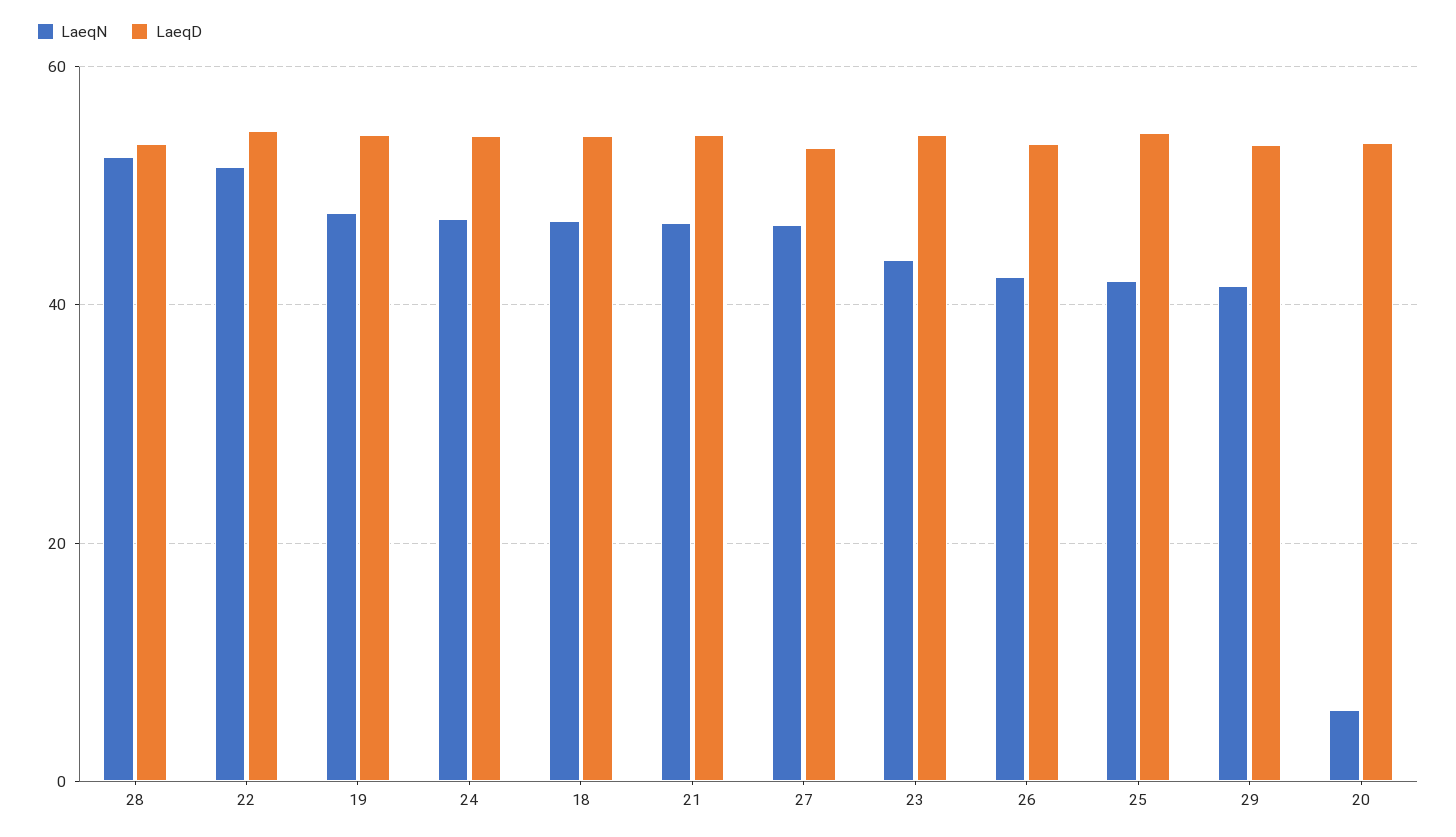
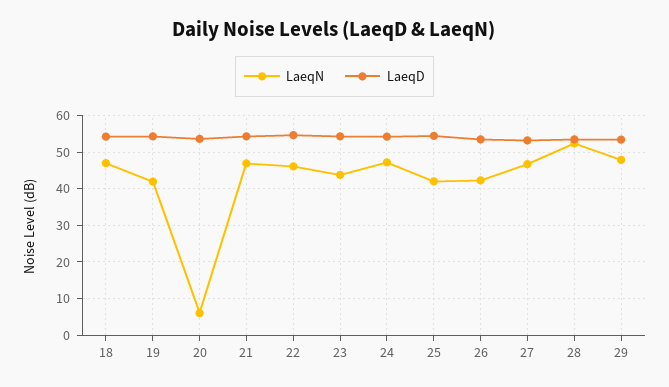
  {
    "LaeqN": {
      "28": 52,
-     "22": 52,
+     "22": 46,
-     "19": 48,
+     "19": 42,
      "24": 48,
      "18": 48,
      "21": 46,
      "27": 46,
      "23": 44,
      "26": 42,
      "25": 42,
-     "29": 42,
+     "29": 48,
      "20": 6
    },
    "LaeqD": {
      "28": 54,
      "22": 54,
      "19": 54,
      "24": 54,
      "18": 54,
      "21": 54,
      "27": 54,
      "23": 54,
      "26": 54,
      "25": 54,
      "29": 54,
      "20": 54
    }
  }

